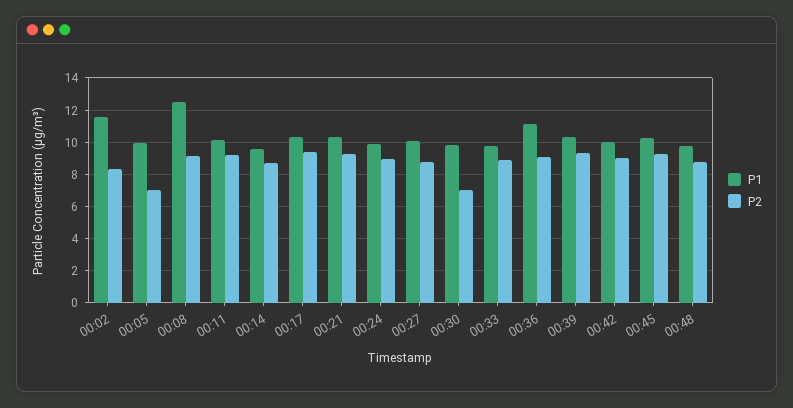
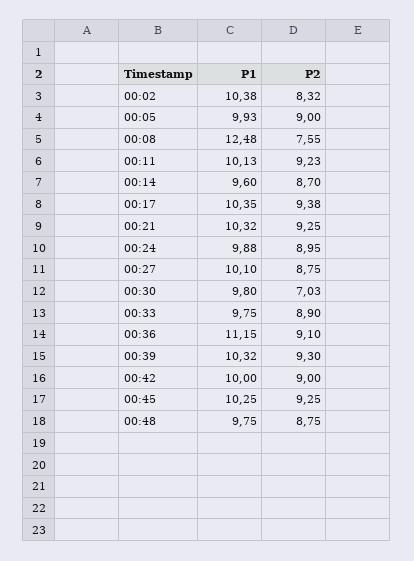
  {
    "P1": {
-     "00:02": 11.5,
+     "00:02": 10.38,
      "00:05": 9.93,
      "00:08": 12.48,
      "00:11": 10.13,
      "00:14": 9.6,
      "00:17": 10.35,
      "00:21": 10.32,
      "00:24": 9.88,
      "00:27": 10.1,
      "00:30": 9.8,
      "00:33": 9.75,
      "00:36": 11.15,
      "00:39": 10.32,
      "00:42": 10,
      "00:45": 10.25,
      "00:48": 9.75
    },
    "P2": {
      "00:02": 8.32,
-     "00:05": 7,
+     "00:05": 9,
-     "00:08": 9,
+     "00:08": 7.55,
      "00:11": 9.23,
      "00:14": 8.7,
      "00:17": 9.38,
      "00:21": 9.25,
      "00:24": 8.95,
      "00:27": 8.75,
      "00:30": 7.03,
      "00:33": 8.9,
      "00:36": 9.1,
      "00:39": 9.3,
      "00:42": 9,
      "00:45": 9.25,
      "00:48": 8.75
    }
  }

